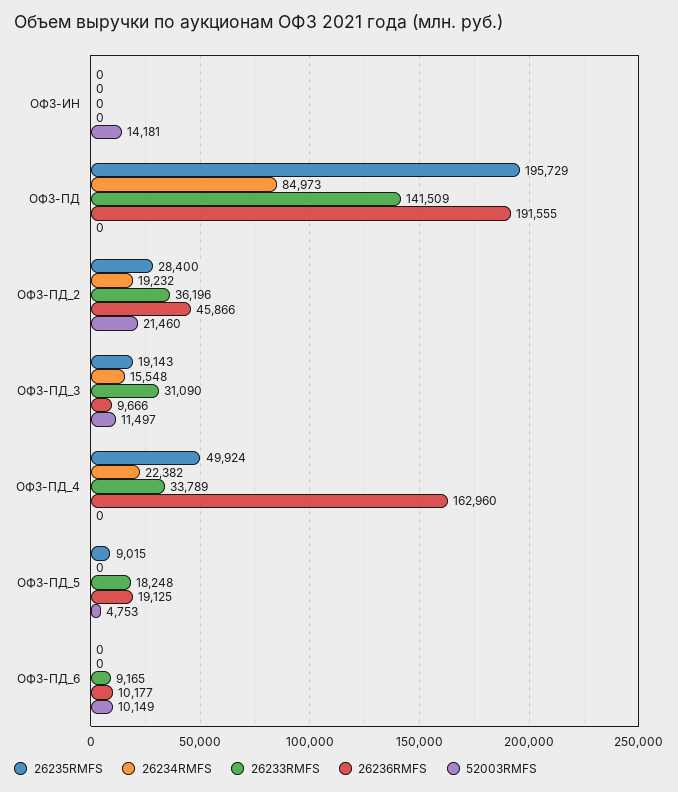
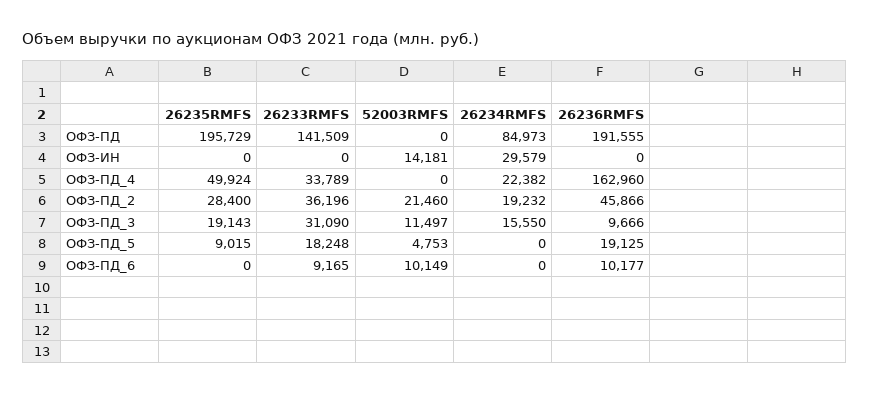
  {
    "26235RMFS": {
      "ОФЗ-ИН": 0,
      "ОФЗ-ПД": 195729,
      "ОФЗ-ПД_2": 28400,
      "ОФЗ-ПД_3": 19143,
      "ОФЗ-ПД_4": 49924,
      "ОФЗ-ПД_5": 9015,
      "ОФЗ-ПД_6": 0
    },
    "26234RMFS": {
-     "ОФЗ-ИН": 0,
+     "ОФЗ-ИН": 29579,
      "ОФЗ-ПД": 84973,
      "ОФЗ-ПД_2": 19232,
-     "ОФЗ-ПД_3": 15548,
+     "ОФЗ-ПД_3": 15550,
      "ОФЗ-ПД_4": 22382,
      "ОФЗ-ПД_5": 0,
      "ОФЗ-ПД_6": 0
    },
    "26233RMFS": {
      "ОФЗ-ИН": 0,
      "ОФЗ-ПД": 141509,
      "ОФЗ-ПД_2": 36196,
      "ОФЗ-ПД_3": 31090,
      "ОФЗ-ПД_4": 33789,
      "ОФЗ-ПД_5": 18248,
      "ОФЗ-ПД_6": 9165
    },
    "26236RMFS": {
      "ОФЗ-ИН": 0,
      "ОФЗ-ПД": 191555,
      "ОФЗ-ПД_2": 45866,
      "ОФЗ-ПД_3": 9666,
      "ОФЗ-ПД_4": 162960,
      "ОФЗ-ПД_5": 19125,
      "ОФЗ-ПД_6": 10177
    },
    "52003RMFS": {
      "ОФЗ-ИН": 14181,
      "ОФЗ-ПД": 0,
      "ОФЗ-ПД_2": 21460,
      "ОФЗ-ПД_3": 11497,
      "ОФЗ-ПД_4": 0,
      "ОФЗ-ПД_5": 4753,
      "ОФЗ-ПД_6": 10149
    }
  }

